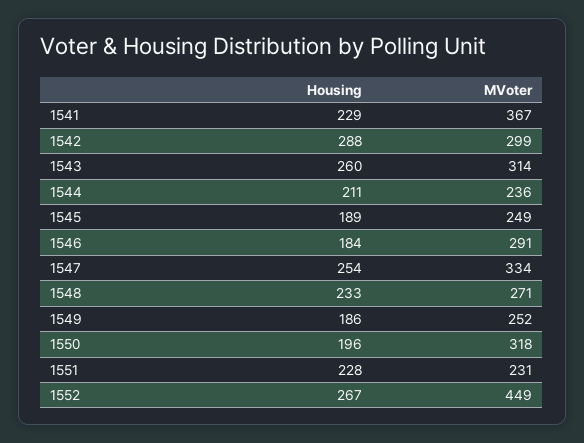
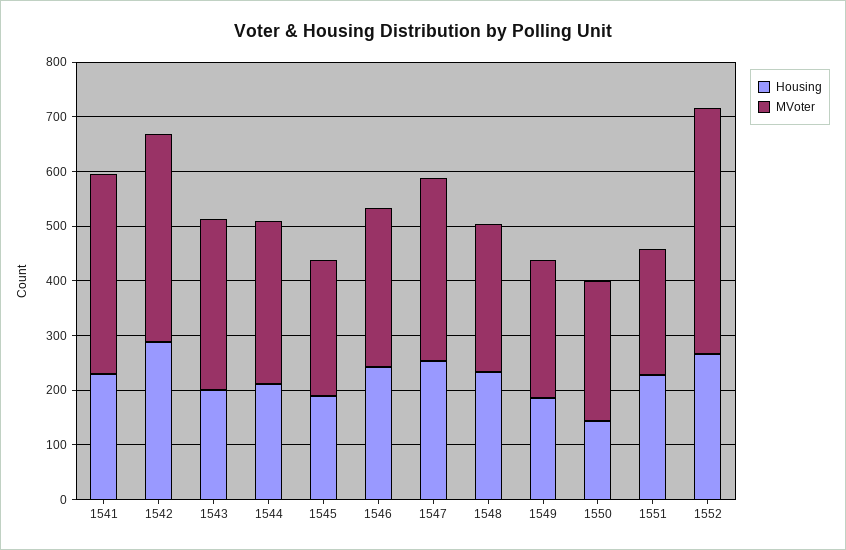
  {
    "Housing": {
      "1541": 229,
      "1542": 288,
-     "1543": 260,
+     "1543": 200,
      "1544": 211,
      "1545": 189,
-     "1546": 184,
+     "1546": 240,
      "1547": 254,
      "1548": 233,
      "1549": 186,
-     "1550": 196,
+     "1550": 140,
      "1551": 228,
      "1552": 267
    },
    "MVoter": {
      "1541": 367,
-     "1542": 299,
+     "1542": 380,
      "1543": 314,
-     "1544": 236,
+     "1544": 300,
      "1545": 249,
      "1546": 291,
      "1547": 334,
      "1548": 271,
      "1549": 252,
-     "1550": 318,
+     "1550": 260,
      "1551": 231,
      "1552": 449
    }
  }

